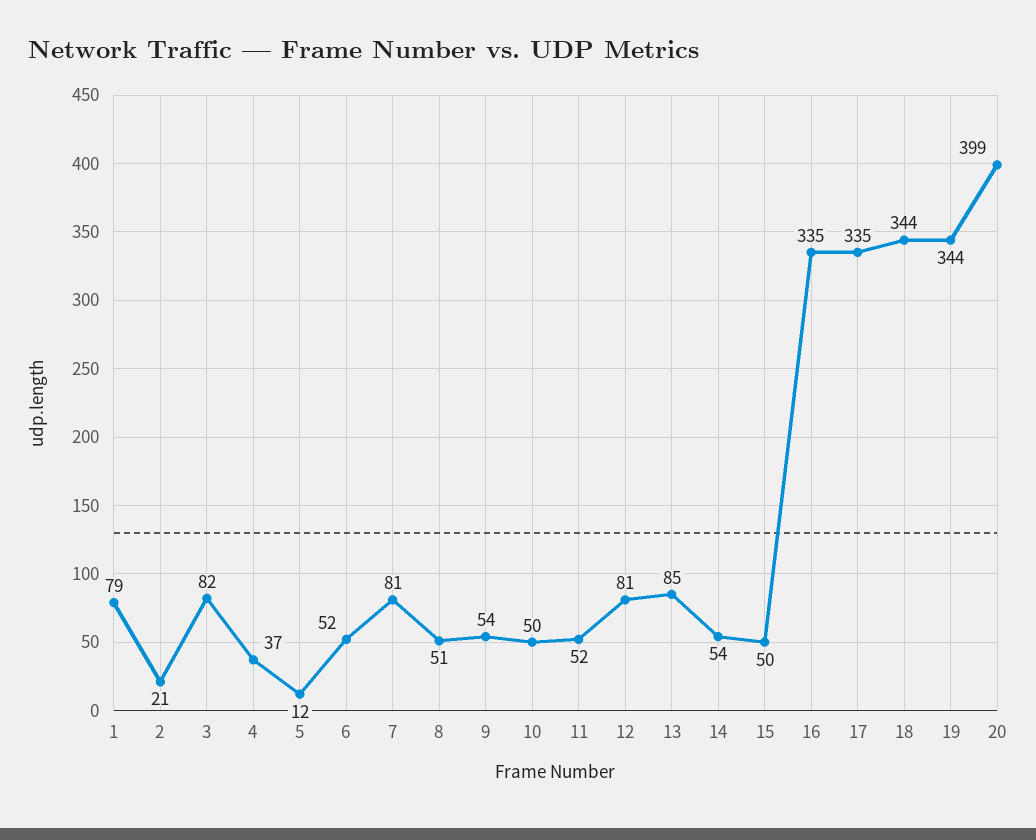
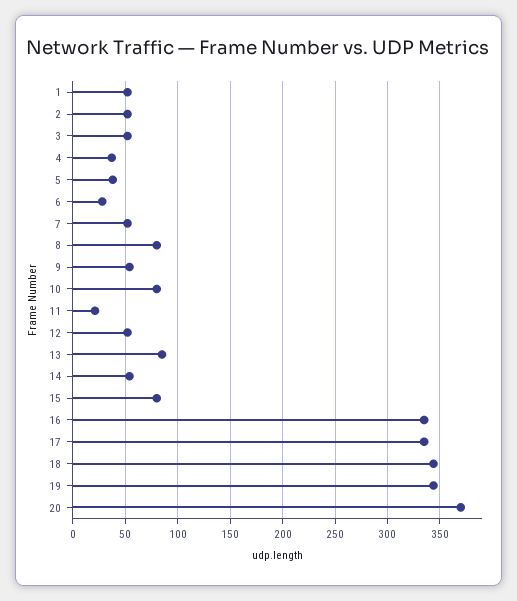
  {
-   "1": 79,
+   "1": 50,
-   "2": 21,
+   "2": 50,
-   "3": 82,
+   "3": 50,
    "4": 37,
-   "5": 12,
+   "5": 40,
-   "6": 52,
+   "6": 30,
-   "7": 81,
+   "7": 50,
-   "8": 51,
+   "8": 80,
    "9": 54,
-   "10": 50,
+   "10": 80,
-   "11": 52,
+   "11": 20,
-   "12": 81,
+   "12": 50,
    "13": 85,
    "14": 54,
-   "15": 50,
+   "15": 80,
    "16": 335,
    "17": 335,
    "18": 344,
    "19": 344,
-   "20": 399
+   "20": 370
  }

